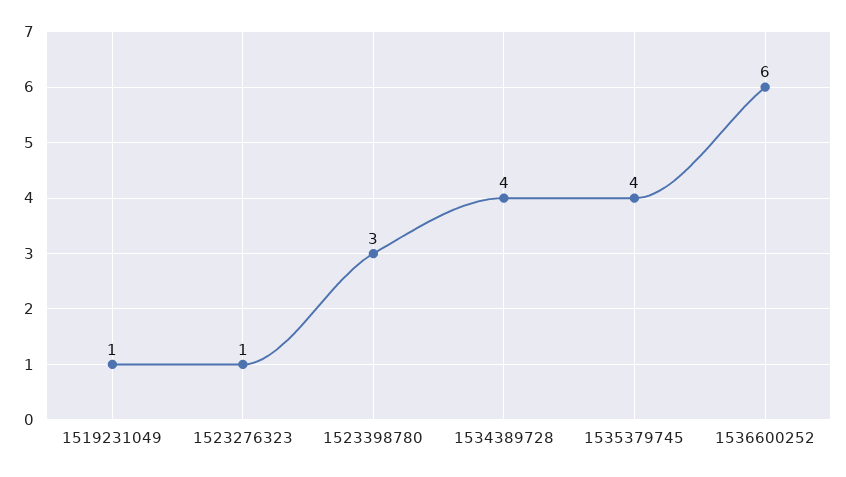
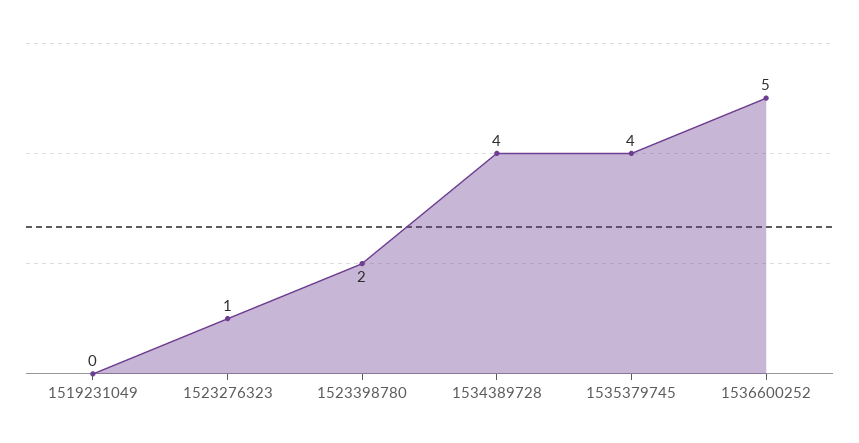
  {
-   "1519231049": 1,
+   "1519231049": 0,
    "1523276323": 1,
-   "1523398780": 3,
+   "1523398780": 2,
    "1534389728": 4,
    "1535379745": 4,
-   "1536600252": 6
+   "1536600252": 5
  }

